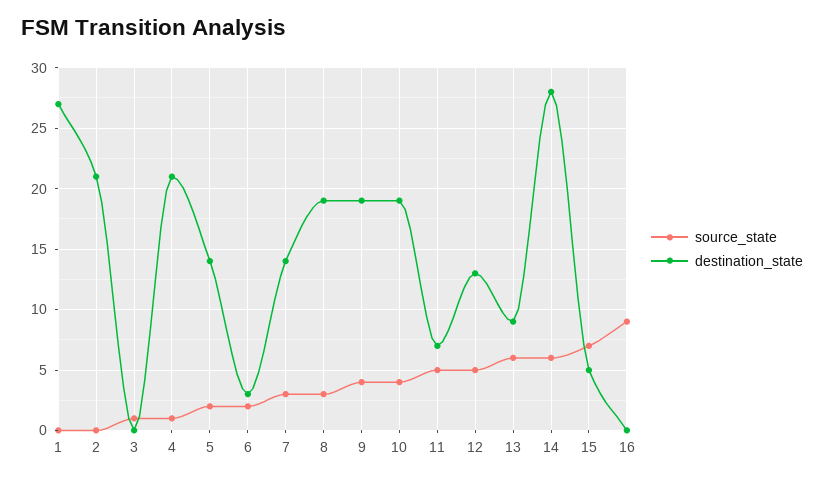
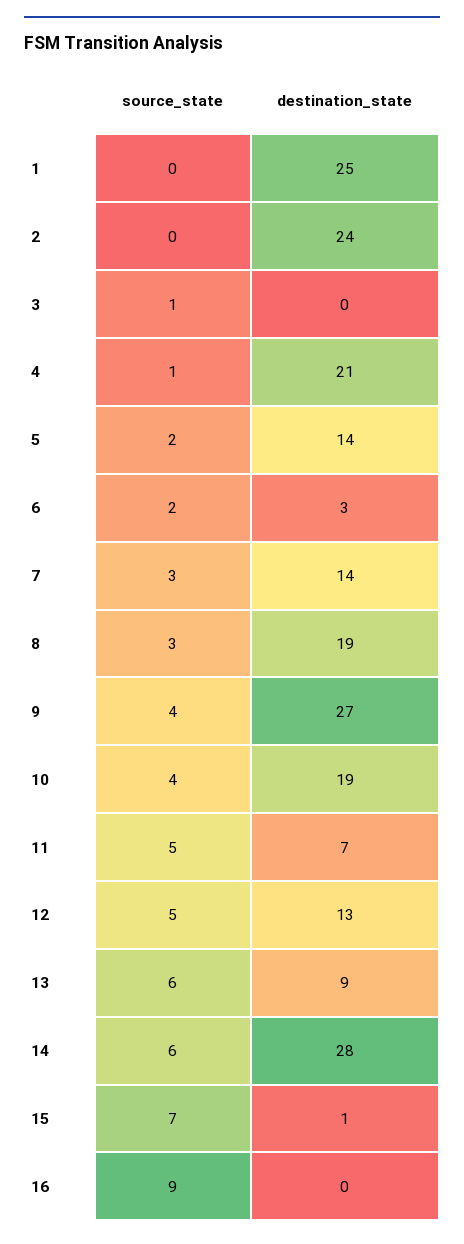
  {
    "source_state": {
      "1": 0,
      "2": 0,
      "3": 1,
      "4": 1,
      "5": 2,
      "6": 2,
      "7": 3,
      "8": 3,
      "9": 4,
      "10": 4,
      "11": 5,
      "12": 5,
      "13": 6,
      "14": 6,
      "15": 7,
      "16": 9
    },
    "destination_state": {
-     "1": 27,
+     "1": 25,
-     "2": 21,
+     "2": 24,
      "3": 0,
      "4": 21,
      "5": 14,
      "6": 3,
      "7": 14,
      "8": 19,
-     "9": 19,
+     "9": 27,
      "10": 19,
      "11": 7,
      "12": 13,
      "13": 9,
      "14": 28,
-     "15": 5,
+     "15": 1,
      "16": 0
    }
  }

